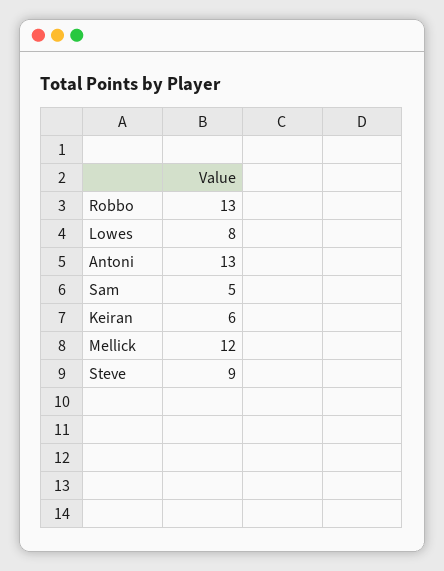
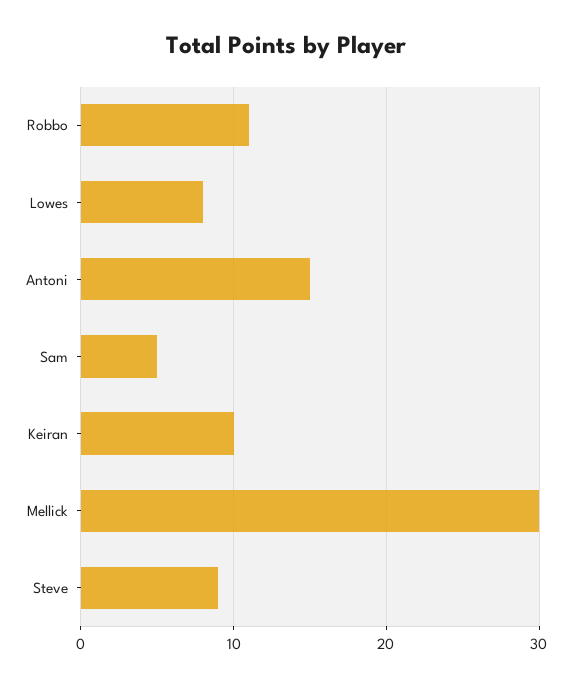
  {
-   "Robbo": 13,
+   "Robbo": 11,
    "Lowes": 8,
-   "Antoni": 13,
+   "Antoni": 15,
    "Sam": 5,
-   "Keiran": 6,
+   "Keiran": 10,
-   "Mellick": 12,
+   "Mellick": 30,
    "Steve": 9
  }

